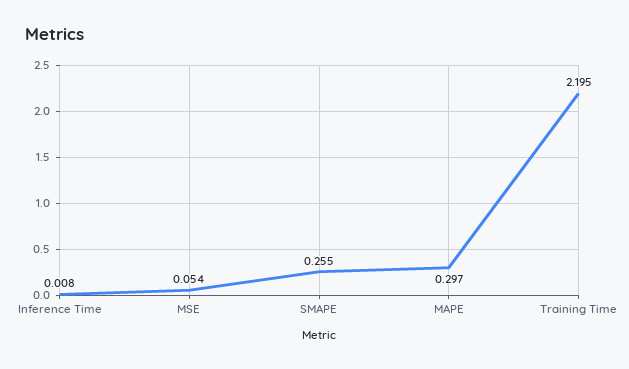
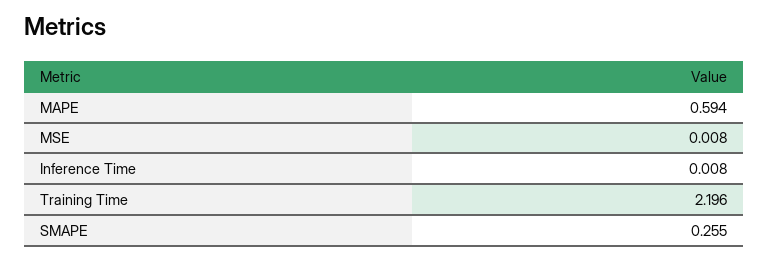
  {
    "Inference Time": 0.008,
-   "MSE": 0.054,
+   "MSE": 0.008,
    "SMAPE": 0.255,
-   "MAPE": 0.297,
+   "MAPE": 0.594,
-   "Training Time": 2.195
+   "Training Time": 2.196
  }

